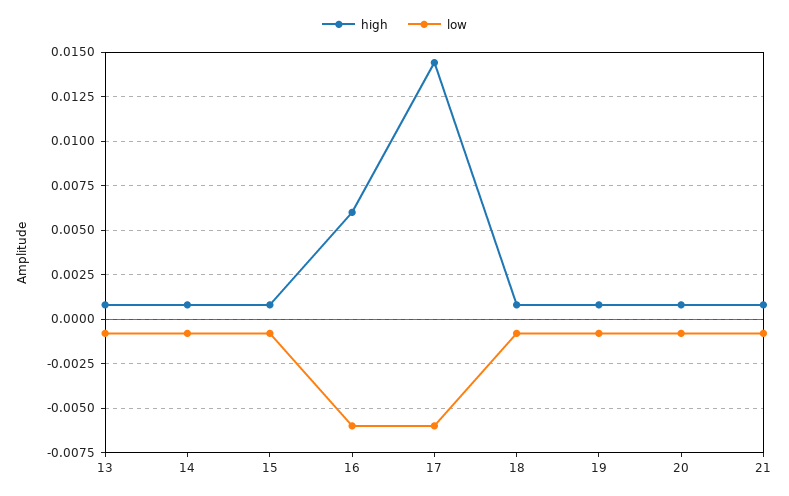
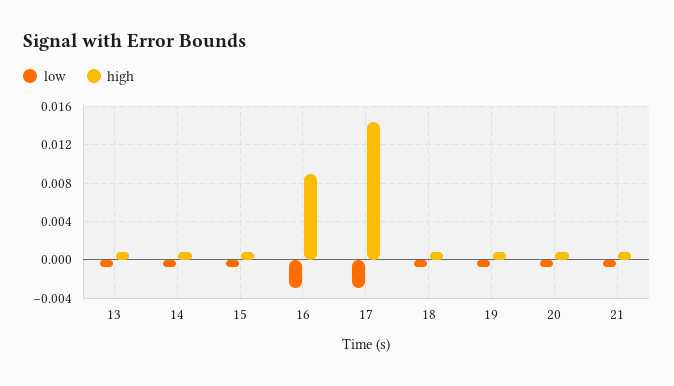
  {
    "high": {
      "13": 0.001,
      "14": 0.001,
      "15": 0.001,
-     "16": 0.006,
+     "16": 0.009,
      "17": 0.0145,
      "18": 0.001,
      "19": 0.001,
      "20": 0.001,
      "21": 0.001
    },
    "low": {
      "13": -0.001,
      "14": -0.001,
      "15": -0.001,
-     "16": -0.006,
+     "16": -0.003,
-     "17": -0.006,
+     "17": -0.003,
      "18": -0.001,
      "19": -0.001,
      "20": -0.001,
      "21": -0.001
    }
  }

